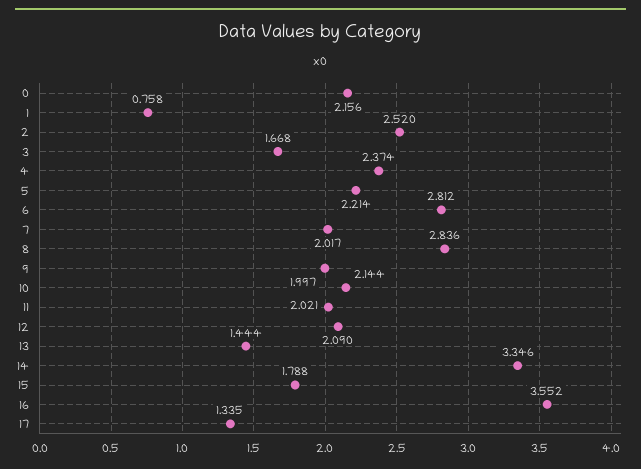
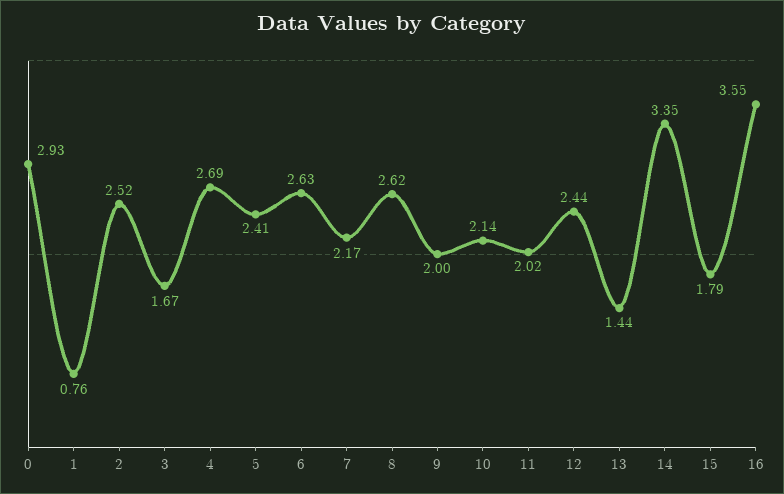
  {
-   "0": 2.156,
+   "0": 2.93,
    "1": 0.758,
    "2": 2.52,
    "3": 1.668,
-   "4": 2.374,
+   "4": 2.69,
-   "5": 2.214,
+   "5": 2.41,
-   "6": 2.812,
+   "6": 2.63,
-   "7": 2.017,
+   "7": 2.17,
-   "8": 2.836,
+   "8": 2.62,
    "9": 1.997,
    "10": 2.144,
    "11": 2.021,
-   "12": 2.09,
+   "12": 2.44,
    "13": 1.444,
    "14": 3.346,
    "15": 1.788,
-   "16": 3.552,
+   "16": 3.552
-   "17": 1.335
  }

